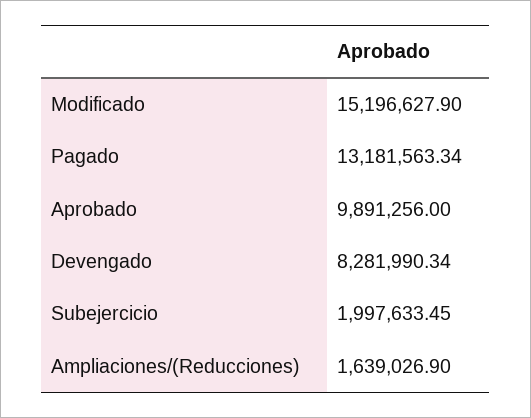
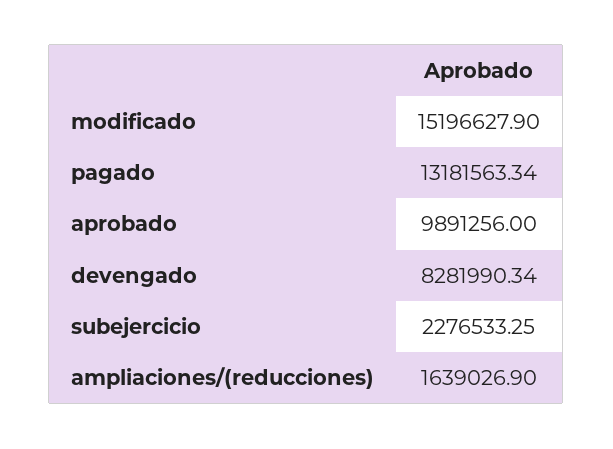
  {
    "Modificado": 15196627.9,
    "Pagado": 13181563.34,
    "Aprobado": 9891256,
    "Devengado": 8281990.34,
-   "Subejercicio": 1997633.45,
+   "Subejercicio": 2276533.25,
    "Ampliaciones/(Reducciones)": 1639026.9
  }

